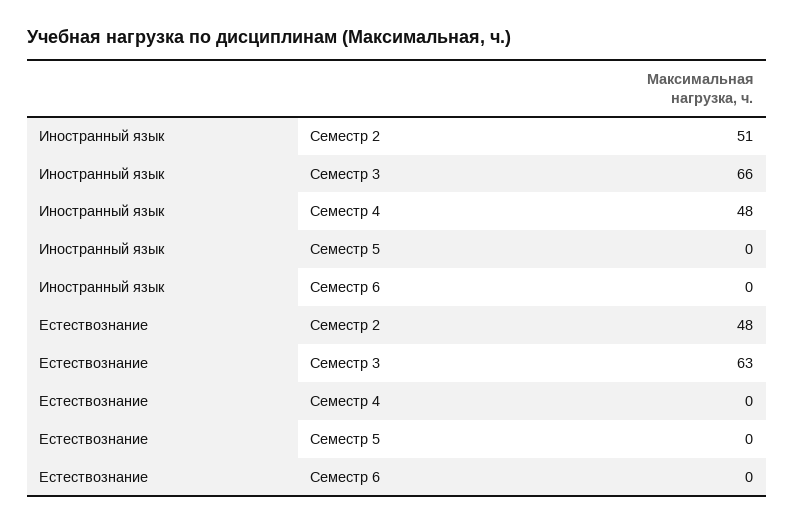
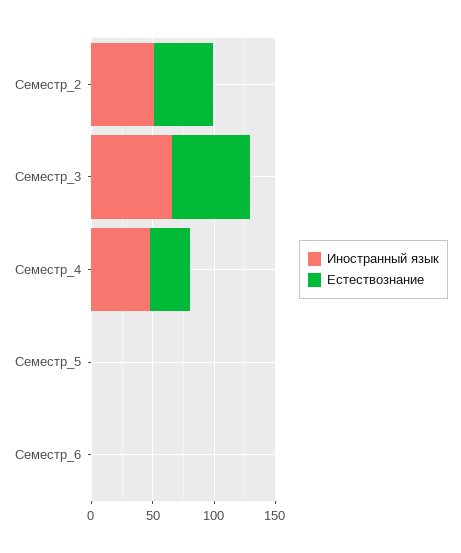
  {
    "Иностранный язык": {
      "Семестр 2": 51,
      "Семестр 3": 66,
      "Семестр 4": 48,
      "Семестр 5": 0,
      "Семестр 6": 0
    },
    "Естествознание": {
      "Семестр 2": 48,
      "Семестр 3": 63,
-     "Семестр 4": 0,
+     "Семестр 4": 30,
      "Семестр 5": 0,
      "Семестр 6": 0
    }
  }

